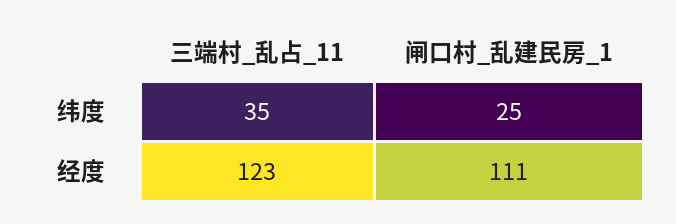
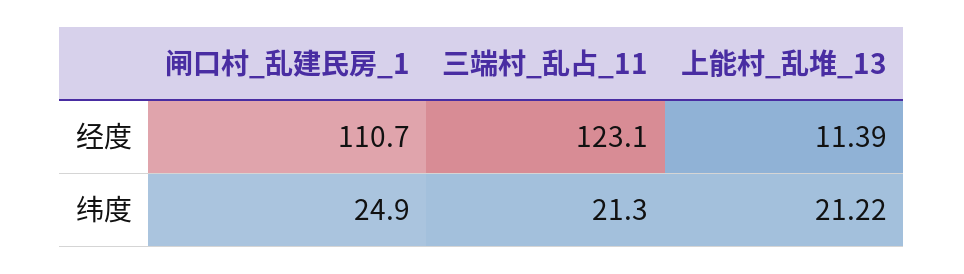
  {
    "三端村_乱占_11": {
-     "纬度": 35,
+     "纬度": 21.3,
      "经度": 123.1
    },
    "闸口村_乱建民房_1": {
      "纬度": 24.9,
      "经度": 110.7
-   }
+   },
+   "上能村_乱堆_13": {
+     "经度": 11.39,
+     "纬度": 21.22
+   }
  }

